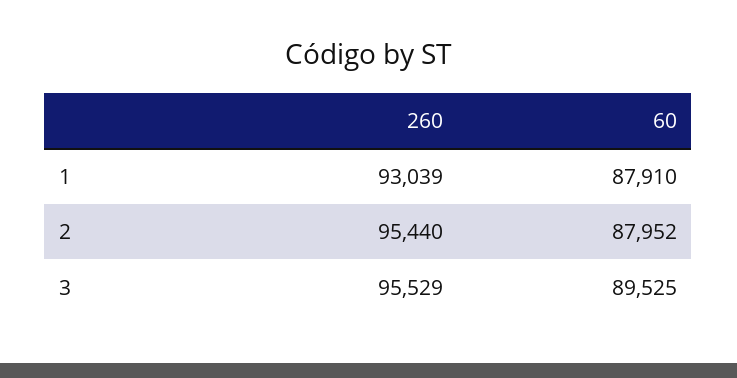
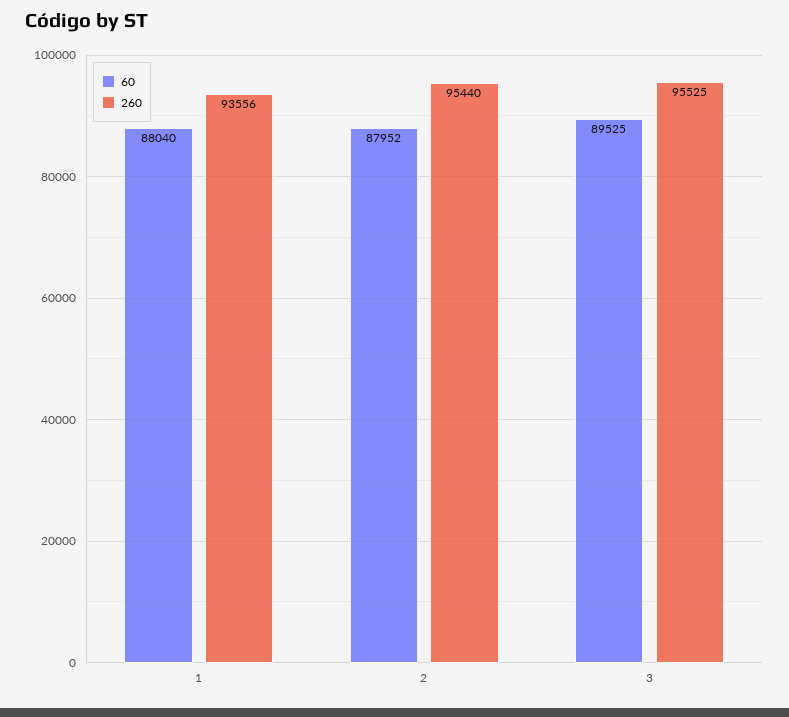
  {
    "260": {
-     "1": 93039,
+     "1": 93556,
      "2": 95440,
-     "3": 95529
+     "3": 95525
    },
    "60": {
-     "1": 87910,
+     "1": 88040,
      "2": 87952,
      "3": 89525
    }
  }

